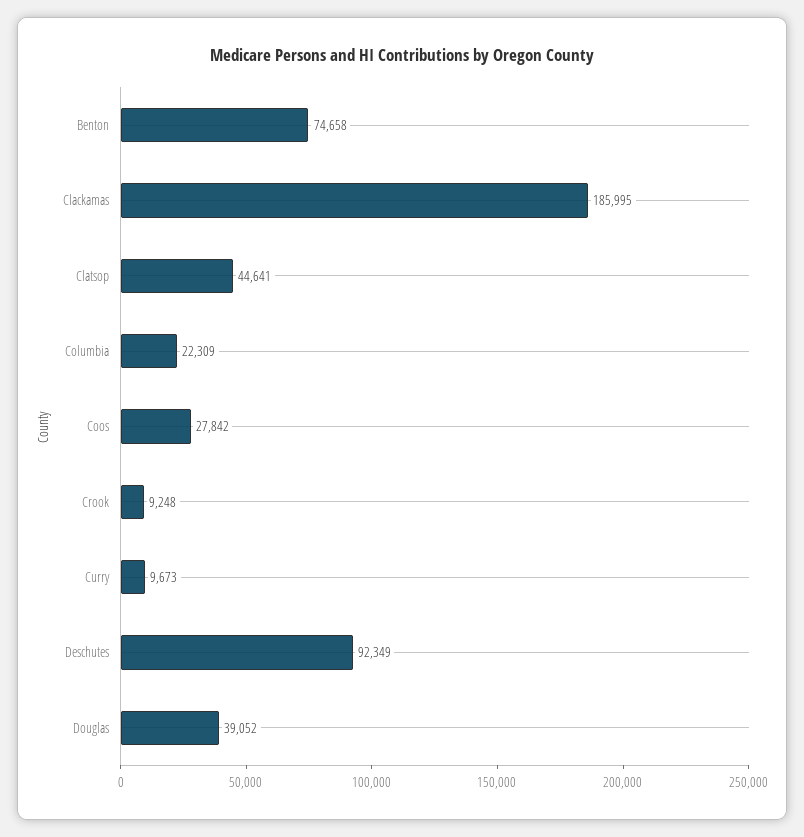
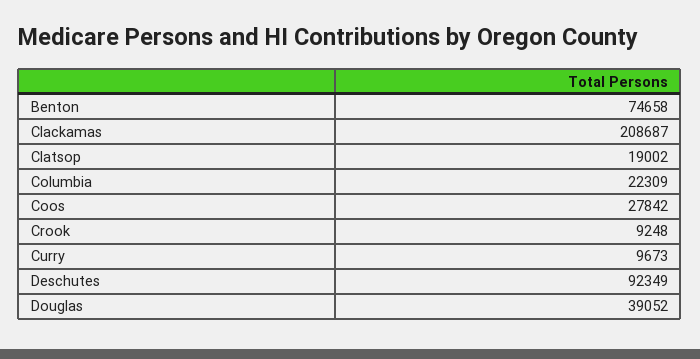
  {
    "Benton": 74658,
-   "Clackamas": 185995,
+   "Clackamas": 208687,
-   "Clatsop": 44641,
+   "Clatsop": 19002,
    "Columbia": 22309,
    "Coos": 27842,
    "Crook": 9248,
    "Curry": 9673,
    "Deschutes": 92349,
    "Douglas": 39052
  }

